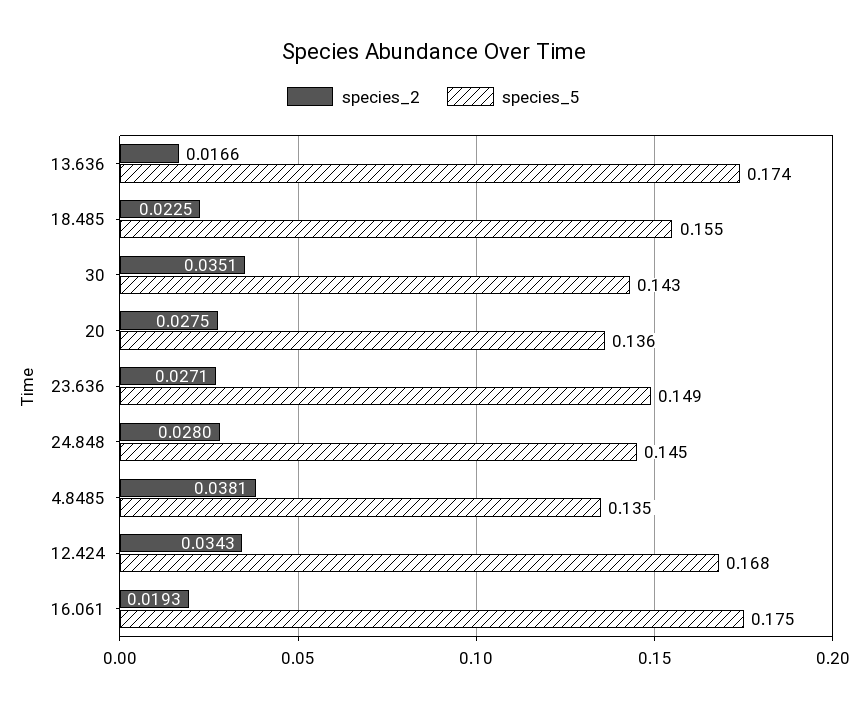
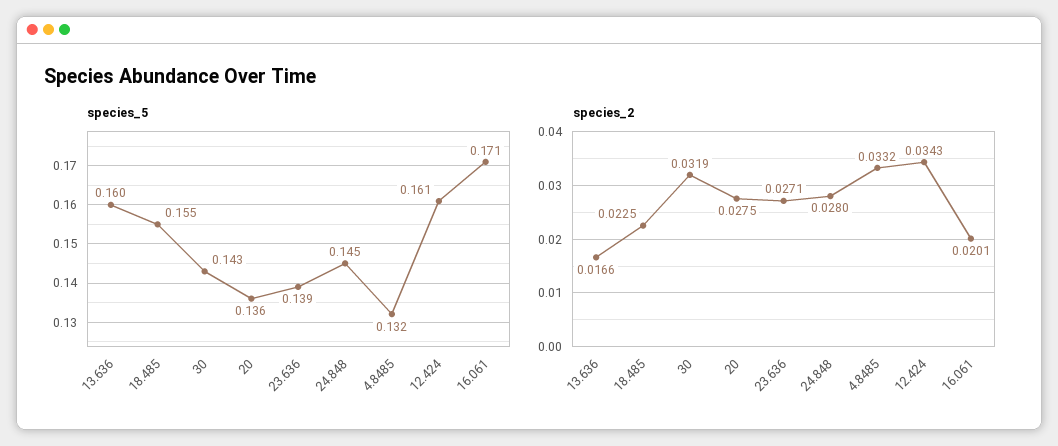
  {
    "species_2": {
      "13.636": 0.0166,
      "18.485": 0.0225,
-     "30": 0.0351,
+     "30": 0.0319,
      "20": 0.0275,
      "23.636": 0.0271,
      "24.848": 0.028,
-     "4.8485": 0.0381,
+     "4.8485": 0.0332,
      "12.424": 0.0343,
-     "16.061": 0.0193
+     "16.061": 0.0201
    },
    "species_5": {
-     "13.636": 0.174,
+     "13.636": 0.16,
      "18.485": 0.155,
      "30": 0.143,
      "20": 0.136,
-     "23.636": 0.149,
+     "23.636": 0.139,
      "24.848": 0.145,
-     "4.8485": 0.135,
+     "4.8485": 0.132,
-     "12.424": 0.168,
+     "12.424": 0.161,
-     "16.061": 0.175
+     "16.061": 0.171
    }
  }

